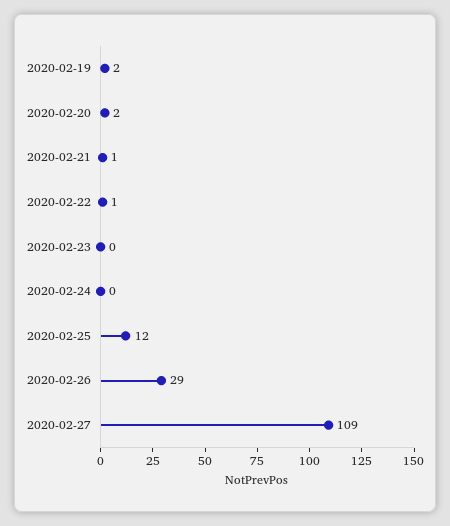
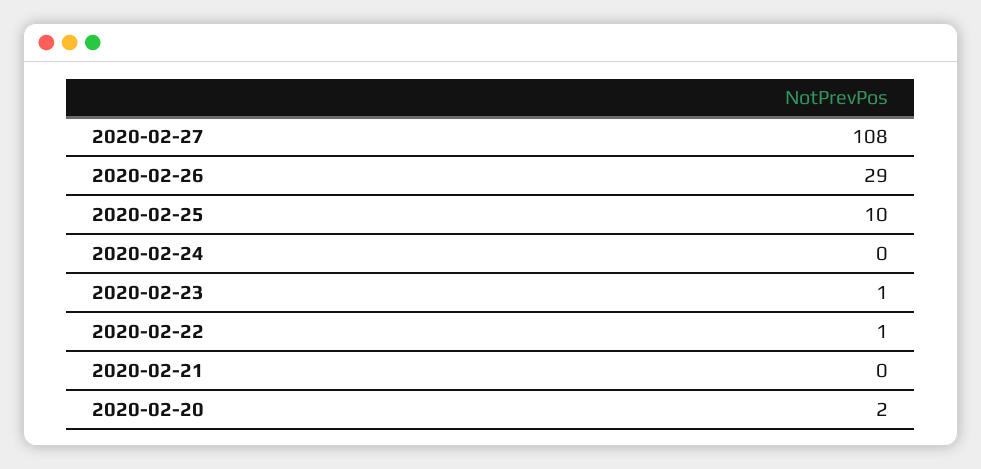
  {
-   "2020-02-19": 2,
    "2020-02-20": 2,
-   "2020-02-21": 1,
+   "2020-02-21": 0,
    "2020-02-22": 1,
-   "2020-02-23": 0,
+   "2020-02-23": 1,
    "2020-02-24": 0,
-   "2020-02-25": 12,
+   "2020-02-25": 10,
    "2020-02-26": 29,
-   "2020-02-27": 109
+   "2020-02-27": 108
  }

